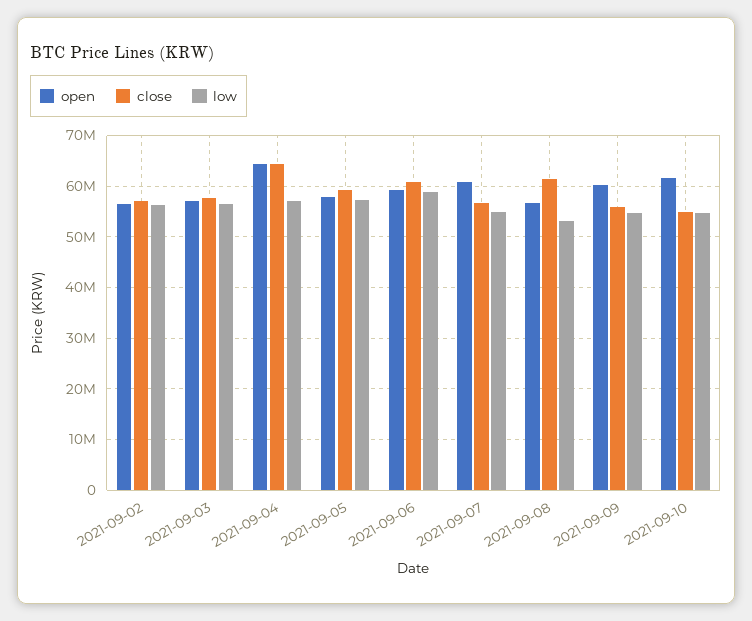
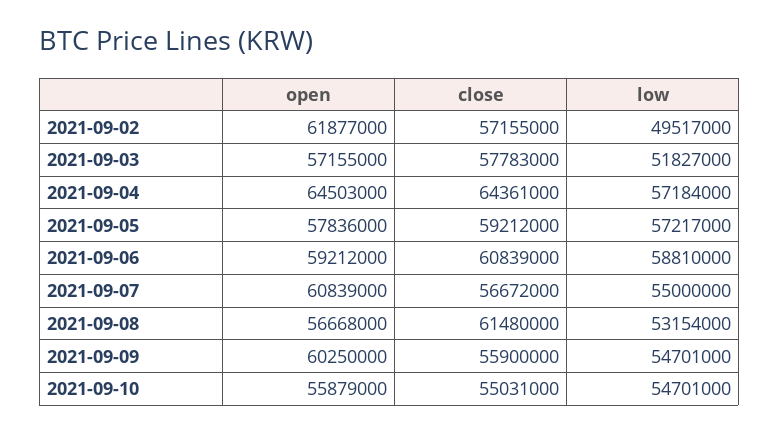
  {
    "open": {
-     "2021-09-02": 56000000,
+     "2021-09-02": 61877000,
      "2021-09-03": 57155000,
      "2021-09-04": 64503000,
      "2021-09-05": 57836000,
      "2021-09-06": 59212000,
      "2021-09-07": 60839000,
      "2021-09-08": 56668000,
      "2021-09-09": 60250000,
-     "2021-09-10": 62000000
+     "2021-09-10": 55879000
    },
    "close": {
      "2021-09-02": 57155000,
      "2021-09-03": 57783000,
      "2021-09-04": 64361000,
      "2021-09-05": 59212000,
      "2021-09-06": 60839000,
      "2021-09-07": 56672000,
      "2021-09-08": 61480000,
      "2021-09-09": 55900000,
      "2021-09-10": 55031000
    },
    "low": {
-     "2021-09-02": 56000000,
+     "2021-09-02": 49517000,
-     "2021-09-03": 56000000,
+     "2021-09-03": 51827000,
      "2021-09-04": 57184000,
      "2021-09-05": 57217000,
      "2021-09-06": 58810000,
      "2021-09-07": 55000000,
      "2021-09-08": 53154000,
      "2021-09-09": 54701000,
      "2021-09-10": 54701000
    }
  }

